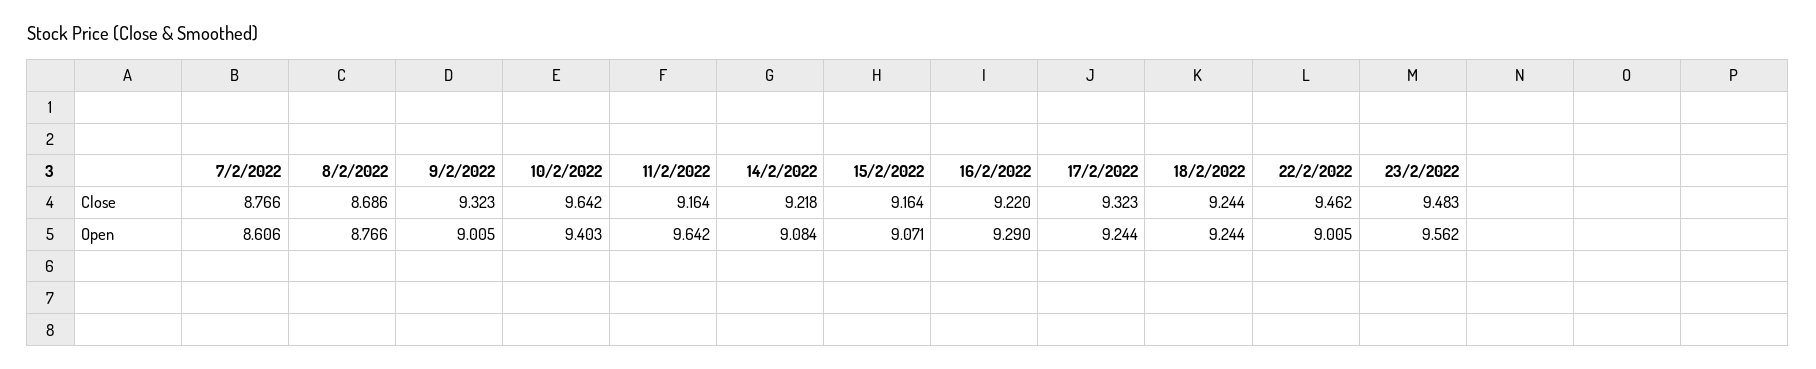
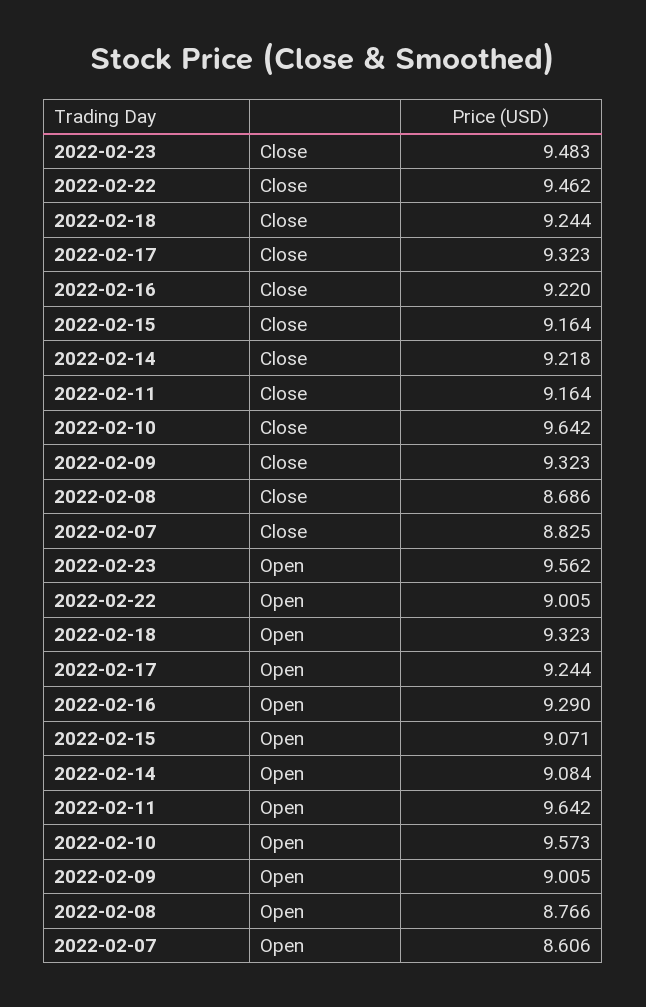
  {
    "7/2/2022": {
-     "Close": 8.766,
+     "Close": 8.825,
      "Open": 8.606
    },
    "8/2/2022": {
      "Close": 8.686,
      "Open": 8.766
    },
    "9/2/2022": {
      "Close": 9.323,
      "Open": 9.005
    },
    "10/2/2022": {
      "Close": 9.642,
-     "Open": 9.403
+     "Open": 9.573
    },
    "11/2/2022": {
      "Close": 9.164,
      "Open": 9.642
    },
    "14/2/2022": {
      "Close": 9.218,
      "Open": 9.084
    },
    "15/2/2022": {
      "Close": 9.164,
      "Open": 9.071
    },
    "16/2/2022": {
      "Close": 9.22,
      "Open": 9.29
    },
    "17/2/2022": {
      "Close": 9.323,
      "Open": 9.244
    },
    "18/2/2022": {
      "Close": 9.244,
-     "Open": 9.244
+     "Open": 9.323
    },
    "22/2/2022": {
      "Close": 9.462,
      "Open": 9.005
    },
    "23/2/2022": {
      "Close": 9.483,
      "Open": 9.562
    }
  }

